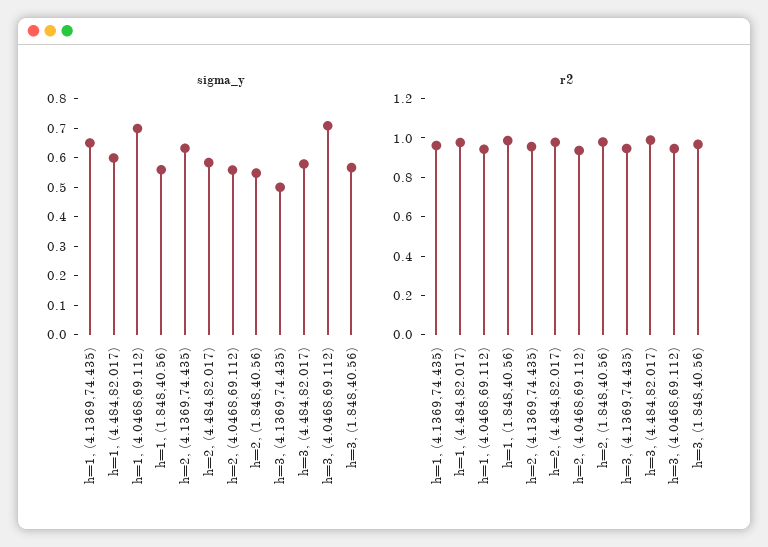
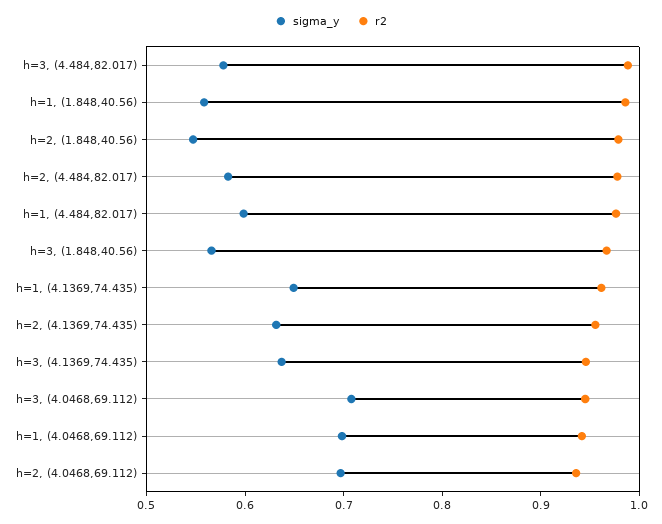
  {
    "sigma_y": {
      "h=1, (4.1369,74.435)": 0.64,
      "h=1, (4.484,82.017)": 0.6,
      "h=1, (4.0468,69.112)": 0.7,
      "h=1, (1.848,40.56)": 0.56,
      "h=2, (4.1369,74.435)": 0.64,
      "h=2, (4.484,82.017)": 0.58,
-     "h=2, (4.0468,69.112)": 0.55,
+     "h=2, (4.0468,69.112)": 0.7,
      "h=2, (1.848,40.56)": 0.54,
-     "h=3, (4.1369,74.435)": 0.5,
+     "h=3, (4.1369,74.435)": 0.64,
      "h=3, (4.484,82.017)": 0.58,
      "h=3, (4.0468,69.112)": 0.7,
      "h=3, (1.848,40.56)": 0.56
    },
    "r2": {
      "h=1, (4.1369,74.435)": 0.96,
      "h=1, (4.484,82.017)": 0.98,
      "h=1, (4.0468,69.112)": 0.94,
      "h=1, (1.848,40.56)": 0.98,
      "h=2, (4.1369,74.435)": 0.96,
      "h=2, (4.484,82.017)": 0.98,
      "h=2, (4.0468,69.112)": 0.94,
      "h=2, (1.848,40.56)": 0.98,
      "h=3, (4.1369,74.435)": 0.94,
      "h=3, (4.484,82.017)": 0.98,
      "h=3, (4.0468,69.112)": 0.94,
      "h=3, (1.848,40.56)": 0.96
    }
  }

